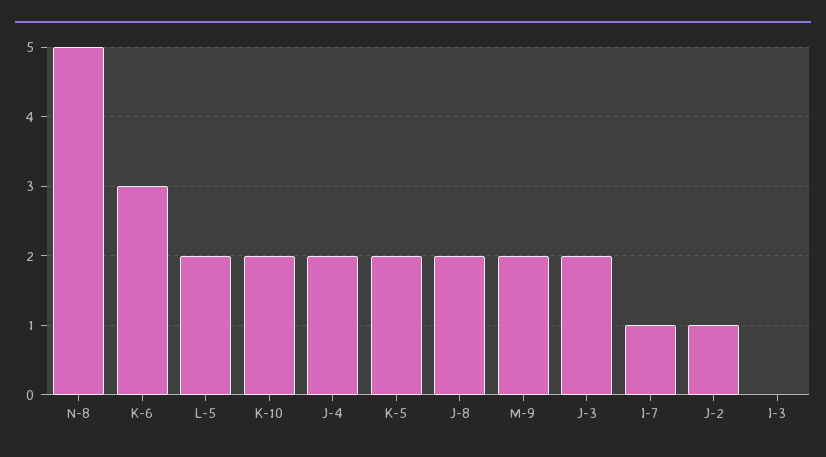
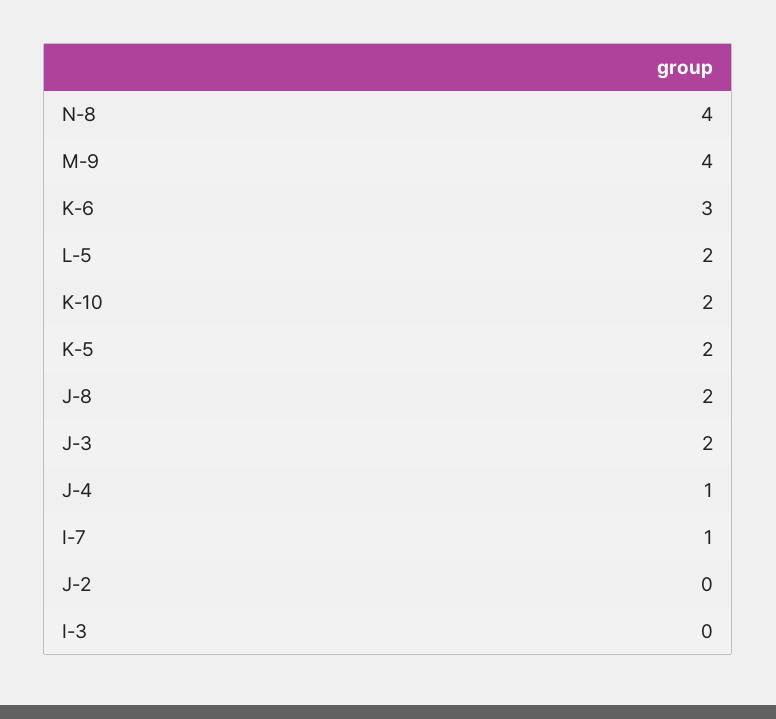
  {
-   "N-8": 5,
+   "N-8": 4,
    "K-6": 3,
    "L-5": 2,
    "K-10": 2,
-   "J-4": 2,
+   "J-4": 1,
    "K-5": 2,
    "J-8": 2,
-   "M-9": 2,
+   "M-9": 4,
    "J-3": 2,
    "I-7": 1,
-   "J-2": 1,
+   "J-2": 0,
    "I-3": 0
  }

